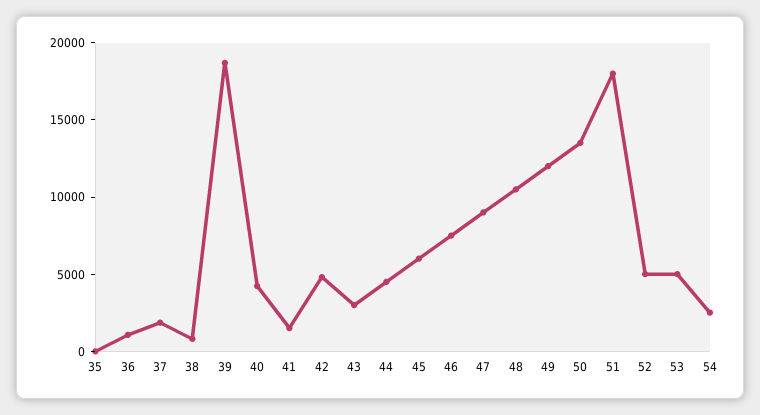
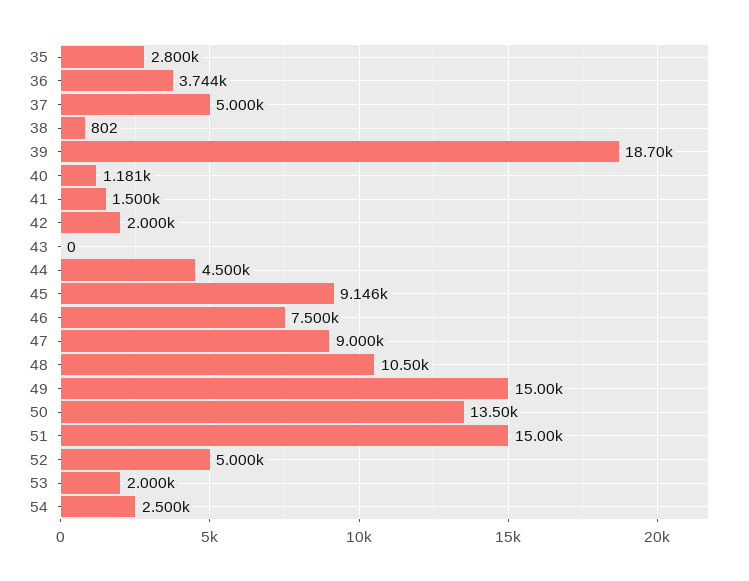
  {
-   "35": 0,
+   "35": 2800,
-   "36": 1000,
+   "36": 3744,
-   "37": 2000,
+   "37": 5000,
    "38": 802,
    "39": 18700,
-   "40": 4000,
+   "40": 1181,
    "41": 1500,
-   "42": 5000,
+   "42": 2000,
-   "43": 3000,
+   "43": 0,
    "44": 4500,
-   "45": 6000,
+   "45": 9146,
    "46": 7500,
    "47": 9000,
    "48": 10500,
-   "49": 12000,
+   "49": 15000,
    "50": 13500,
-   "51": 18000,
+   "51": 15000,
    "52": 5000,
-   "53": 5000,
+   "53": 2000,
    "54": 2500
  }

